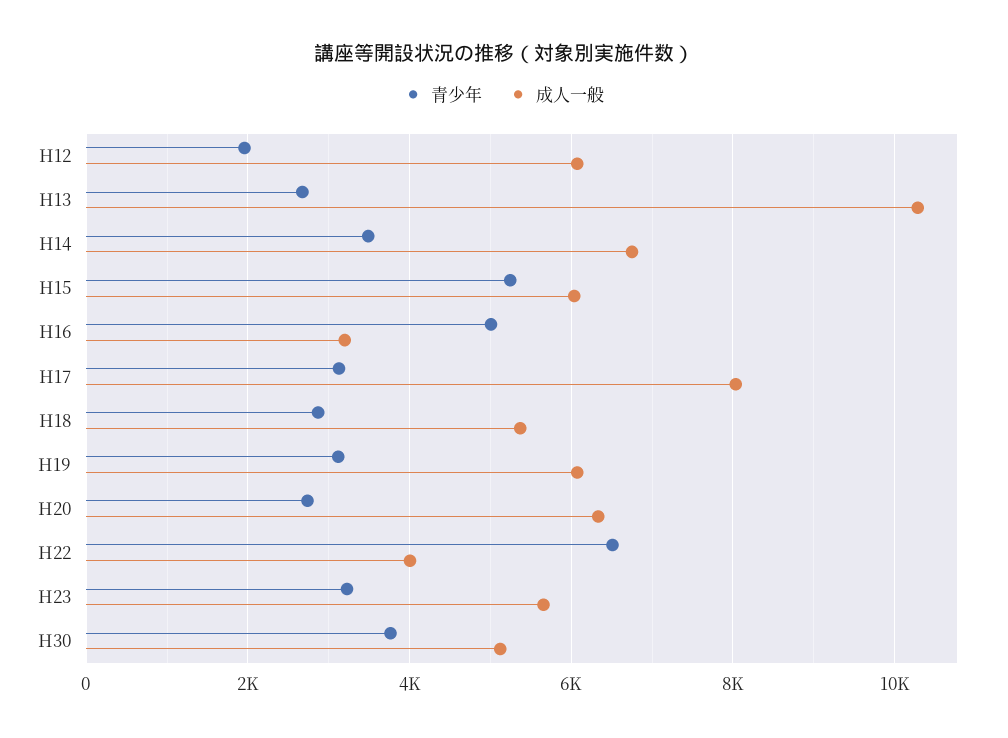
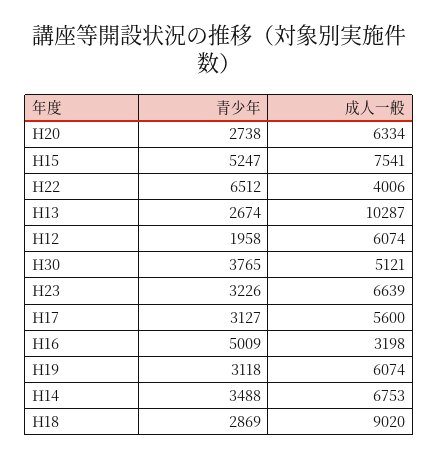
  {
    "青少年": {
      "H12": 1958,
      "H13": 2674,
      "H14": 3488,
      "H15": 5247,
      "H16": 5009,
      "H17": 3127,
      "H18": 2869,
      "H19": 3118,
      "H20": 2738,
      "H22": 6512,
      "H23": 3226,
      "H30": 3765
    },
    "成人一般": {
      "H12": 6074,
      "H13": 10287,
      "H14": 6753,
-     "H15": 6000,
+     "H15": 7541,
      "H16": 3198,
-     "H17": 8000,
+     "H17": 5600,
-     "H18": 5400,
+     "H18": 9020,
      "H19": 6074,
      "H20": 6334,
      "H22": 4006,
-     "H23": 5600,
+     "H23": 6639,
      "H30": 5121
    }
  }

